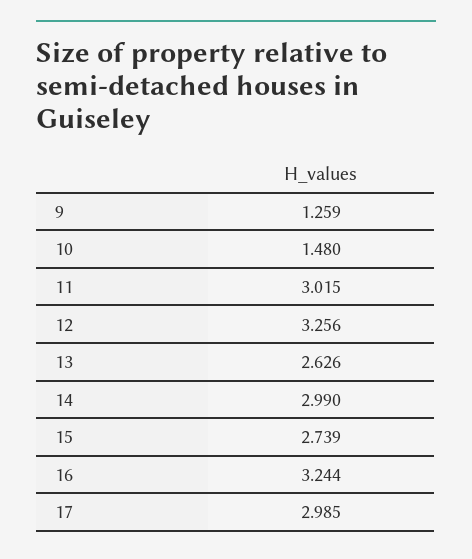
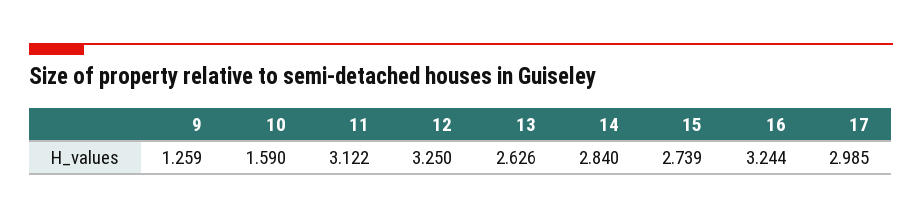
  {
    "9": 1.259,
-   "10": 1.48,
+   "10": 1.59,
-   "11": 3.015,
+   "11": 3.122,
-   "12": 3.256,
+   "12": 3.25,
    "13": 2.626,
-   "14": 2.99,
+   "14": 2.84,
    "15": 2.739,
    "16": 3.244,
    "17": 2.985
  }

